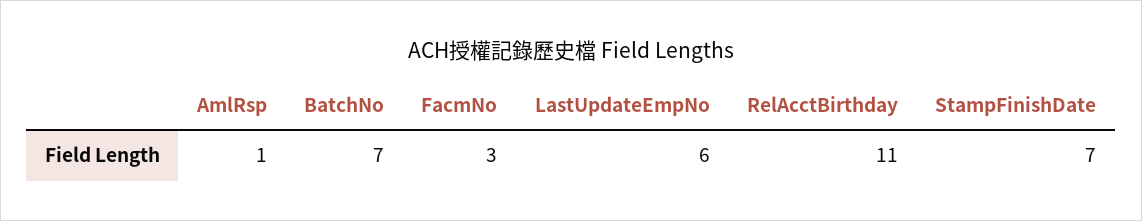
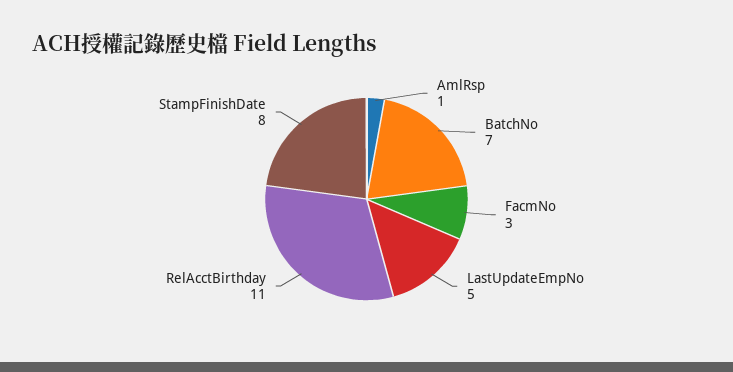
  {
    "AmlRsp": 1,
    "BatchNo": 7,
    "FacmNo": 3,
-   "LastUpdateEmpNo": 6,
+   "LastUpdateEmpNo": 5,
    "RelAcctBirthday": 11,
-   "StampFinishDate": 7
+   "StampFinishDate": 8
  }

